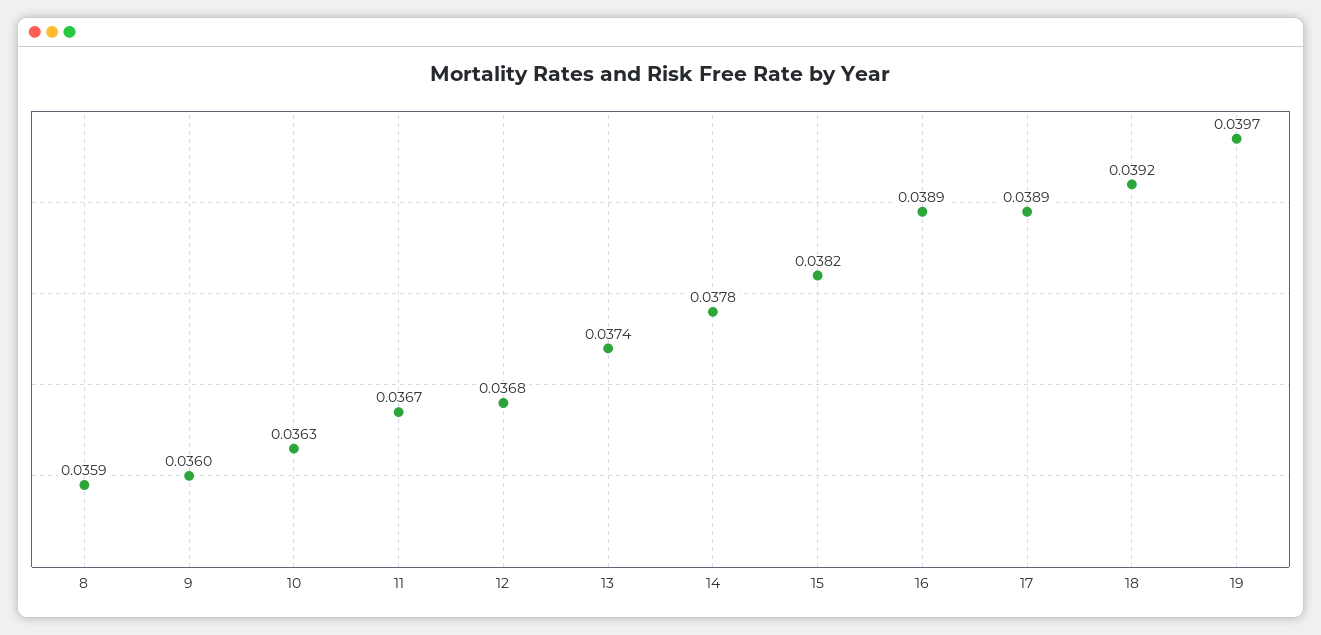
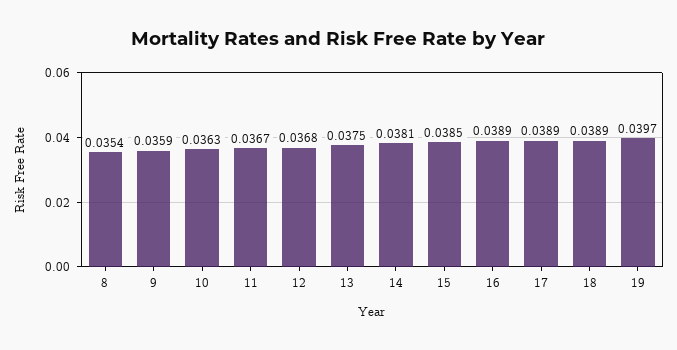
  {
-   "8": 0.0359,
+   "8": 0.0354,
-   "9": 0.036,
+   "9": 0.0359,
    "10": 0.0363,
    "11": 0.0367,
    "12": 0.0368,
-   "13": 0.0374,
+   "13": 0.0375,
-   "14": 0.0378,
+   "14": 0.0381,
-   "15": 0.0382,
+   "15": 0.0385,
    "16": 0.0389,
    "17": 0.0389,
-   "18": 0.0392,
+   "18": 0.0389,
    "19": 0.0397
  }

